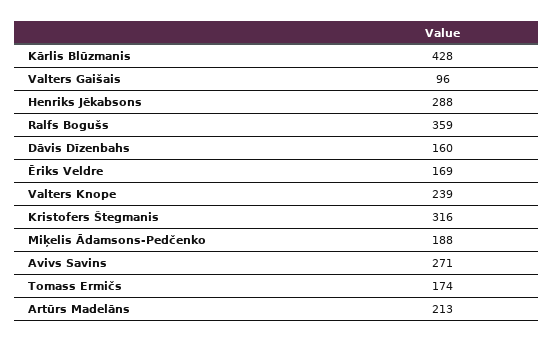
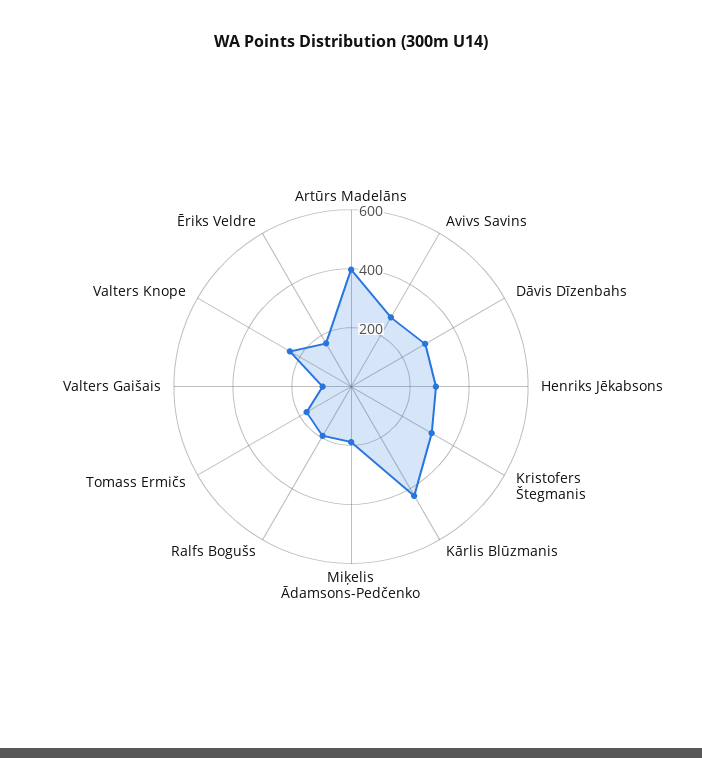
  {
    "Kārlis Blūzmanis": 428,
    "Valters Gaišais": 96,
    "Henriks Jēkabsons": 288,
-   "Ralfs Bogušs": 359,
+   "Ralfs Bogušs": 200,
-   "Dāvis Dīzenbahs": 160,
+   "Dāvis Dīzenbahs": 300,
    "Ēriks Veldre": 169,
    "Valters Knope": 239,
    "Kristofers Štegmanis": 316,
    "Miķelis Ādamsons-Pedčenko": 188,
    "Avivs Savins": 271,
    "Tomass Ermičs": 174,
-   "Artūrs Madelāns": 213
+   "Artūrs Madelāns": 400
  }

